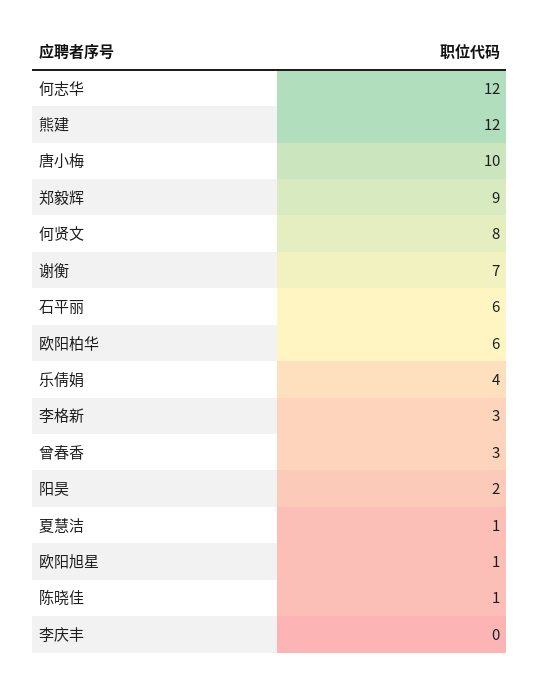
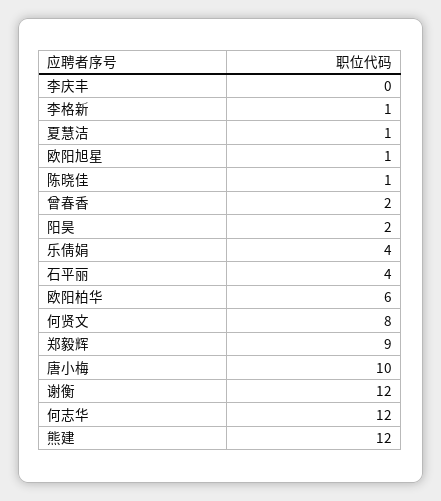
  {
    "何志华": 12,
    "熊建": 12,
    "唐小梅": 10,
    "郑毅辉": 9,
    "何贤文": 8,
-   "谢衡": 7,
+   "谢衡": 12,
-   "石平丽": 6,
+   "石平丽": 4,
    "欧阳柏华": 6,
    "乐倩娟": 4,
-   "李格新": 3,
+   "李格新": 1,
-   "曾春香": 3,
+   "曾春香": 2,
    "阳昊": 2,
    "夏慧洁": 1,
    "欧阳旭星": 1,
    "陈晓佳": 1,
    "李庆丰": 0
  }

